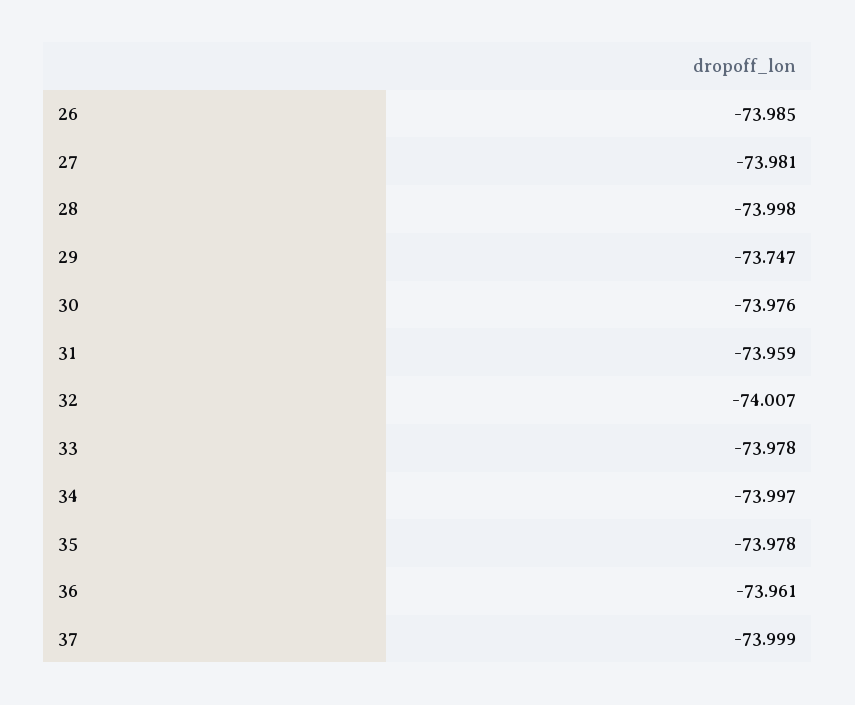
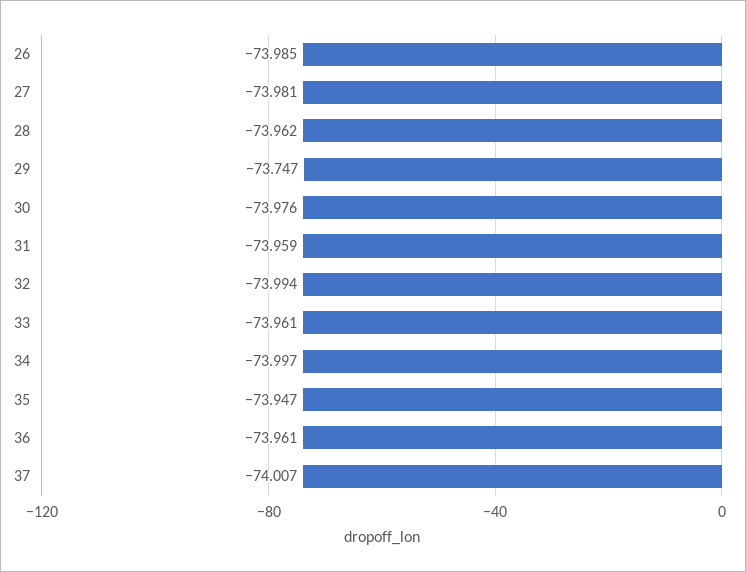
  {
    "26": -73.985,
    "27": -73.981,
-   "28": -73.998,
+   "28": -73.962,
    "29": -73.747,
    "30": -73.976,
    "31": -73.959,
-   "32": -74.007,
+   "32": -73.994,
-   "33": -73.978,
+   "33": -73.961,
    "34": -73.997,
-   "35": -73.978,
+   "35": -73.947,
    "36": -73.961,
-   "37": -73.999
+   "37": -74.007
  }

